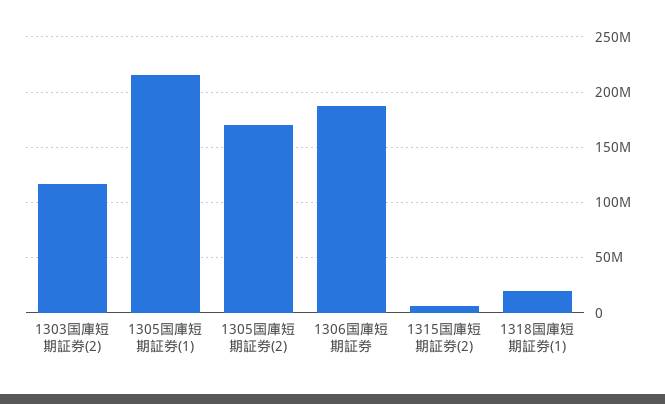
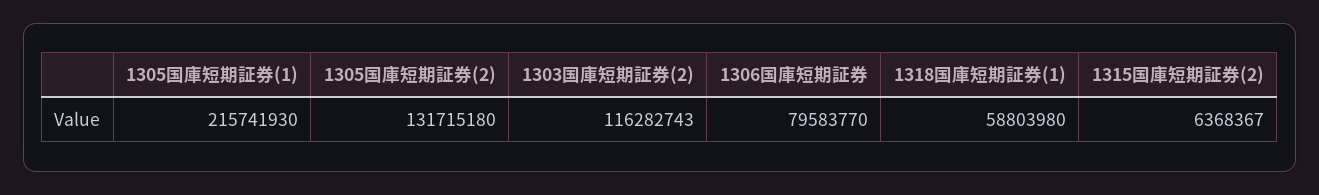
  {
    "1303国庫短期証券(2)": 116282743,
    "1305国庫短期証券(1)": 215741930,
-   "1305国庫短期証券(2)": 170000000,
+   "1305国庫短期証券(2)": 131715180,
-   "1306国庫短期証券": 190000000,
+   "1306国庫短期証券": 79583770,
    "1315国庫短期証券(2)": 6368367,
-   "1318国庫短期証券(1)": 20000000
+   "1318国庫短期証券(1)": 58803980
  }

